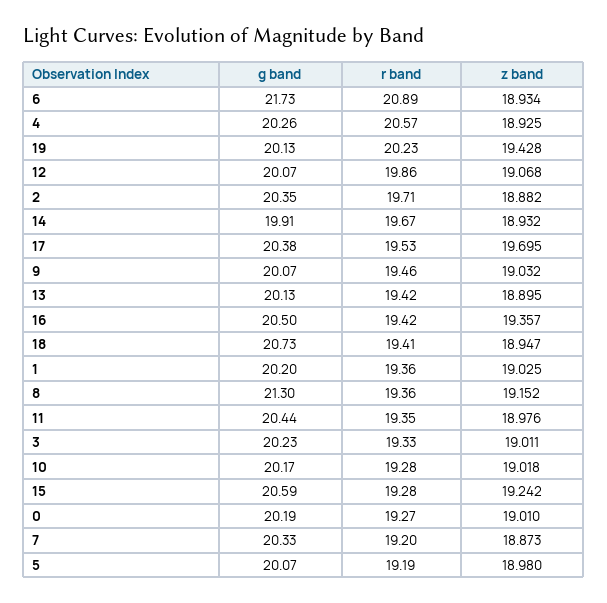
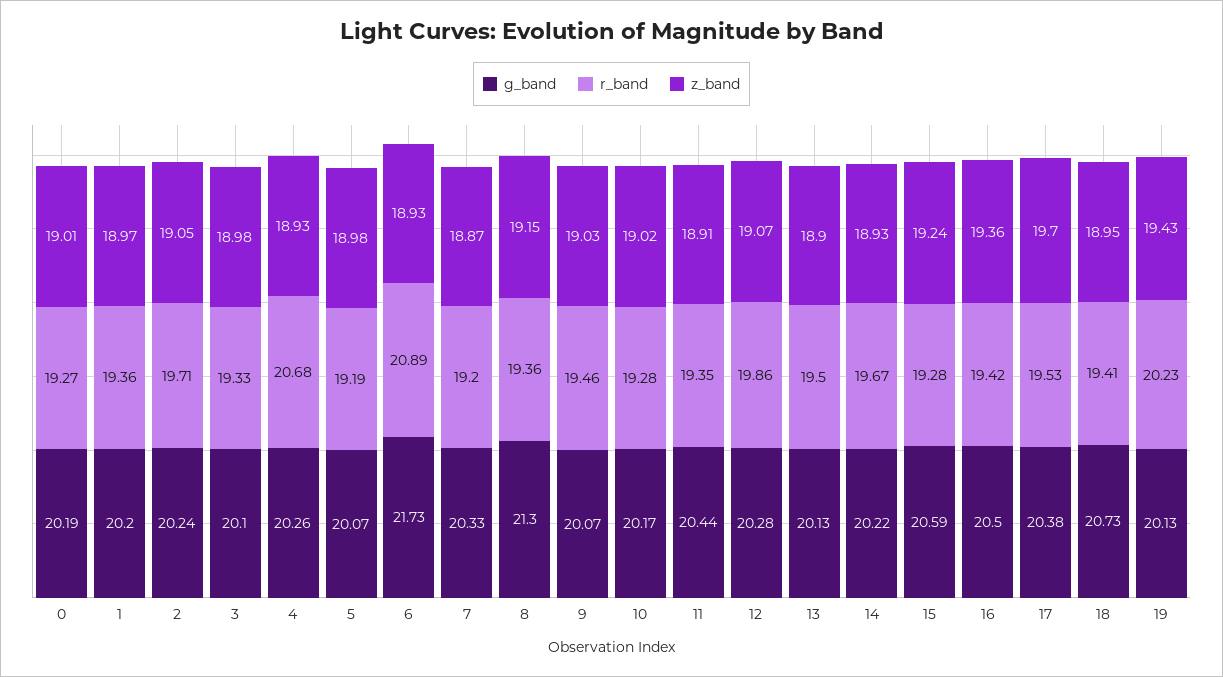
  {
    "g band": {
      "6": 21.73,
      "4": 20.26,
      "19": 20.13,
-     "12": 20.07,
+     "12": 20.28,
-     "2": 20.35,
+     "2": 20.24,
-     "14": 19.91,
+     "14": 20.22,
      "17": 20.38,
      "9": 20.07,
      "13": 20.13,
      "16": 20.5,
      "18": 20.73,
      "1": 20.2,
      "8": 21.3,
      "11": 20.44,
-     "3": 20.23,
+     "3": 20.1,
      "10": 20.17,
      "15": 20.59,
      "0": 20.19,
      "7": 20.33,
      "5": 20.07
    },
    "r band": {
      "6": 20.89,
-     "4": 20.57,
+     "4": 20.68,
      "19": 20.23,
      "12": 19.86,
      "2": 19.71,
      "14": 19.67,
      "17": 19.53,
      "9": 19.46,
-     "13": 19.42,
+     "13": 19.5,
      "16": 19.42,
      "18": 19.41,
      "1": 19.36,
      "8": 19.36,
      "11": 19.35,
      "3": 19.33,
      "10": 19.28,
      "15": 19.28,
      "0": 19.27,
      "7": 19.2,
      "5": 19.19
    },
    "z band": {
      "6": 18.934,
      "4": 18.925,
      "19": 19.428,
      "12": 19.068,
-     "2": 18.882,
+     "2": 19.05,
      "14": 18.932,
      "17": 19.695,
      "9": 19.032,
      "13": 18.895,
      "16": 19.357,
      "18": 18.947,
-     "1": 19.025,
+     "1": 18.97,
      "8": 19.152,
-     "11": 18.976,
+     "11": 18.91,
-     "3": 19.011,
+     "3": 18.98,
      "10": 19.018,
      "15": 19.242,
      "0": 19.01,
      "7": 18.873,
      "5": 18.98
    }
  }

